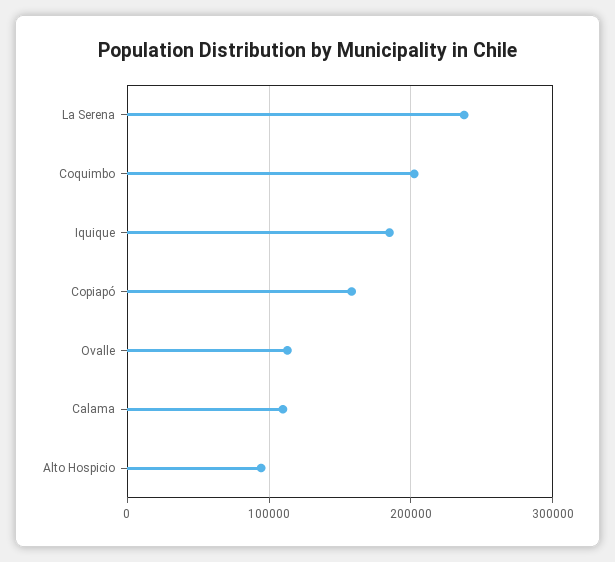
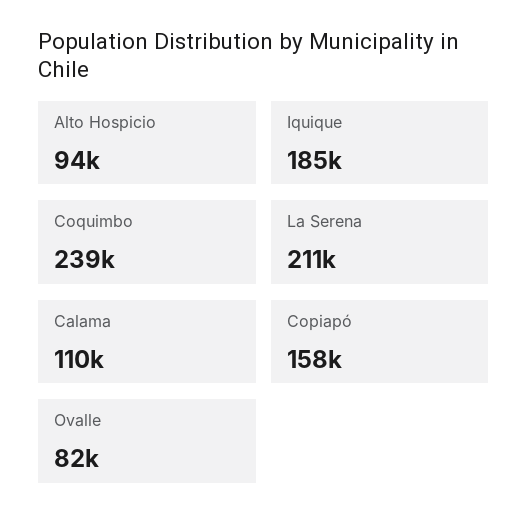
  {
-   "La Serena": 240000,
+   "La Serena": 211000,
-   "Coquimbo": 200000,
+   "Coquimbo": 239000,
    "Iquique": 185000,
    "Copiapó": 158000,
-   "Ovalle": 110000,
+   "Ovalle": 82000,
    "Calama": 110000,
    "Alto Hospicio": 94000
  }

